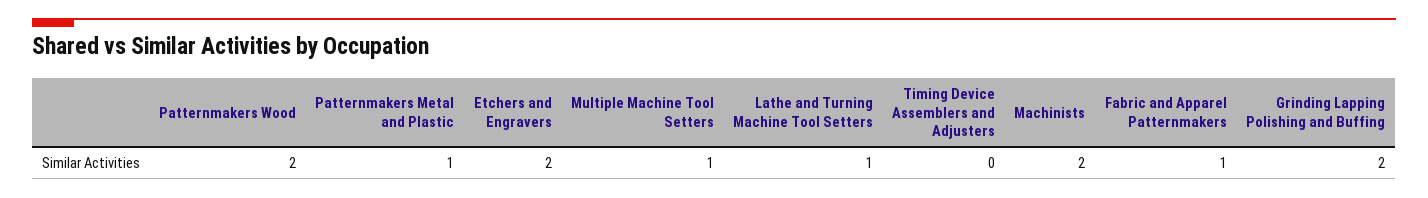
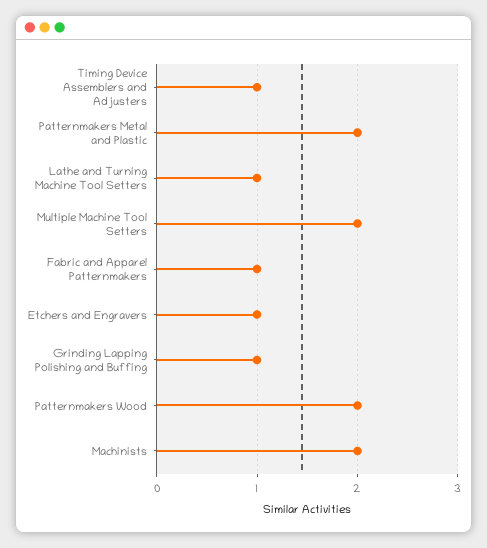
  {
    "Patternmakers Wood": 2,
-   "Patternmakers Metal and Plastic": 1,
+   "Patternmakers Metal and Plastic": 2,
-   "Etchers and Engravers": 2,
+   "Etchers and Engravers": 1,
-   "Multiple Machine Tool Setters": 1,
+   "Multiple Machine Tool Setters": 2,
    "Lathe and Turning Machine Tool Setters": 1,
-   "Timing Device Assemblers and Adjusters": 0,
+   "Timing Device Assemblers and Adjusters": 1,
    "Machinists": 2,
    "Fabric and Apparel Patternmakers": 1,
-   "Grinding Lapping Polishing and Buffing": 2
+   "Grinding Lapping Polishing and Buffing": 1
  }

